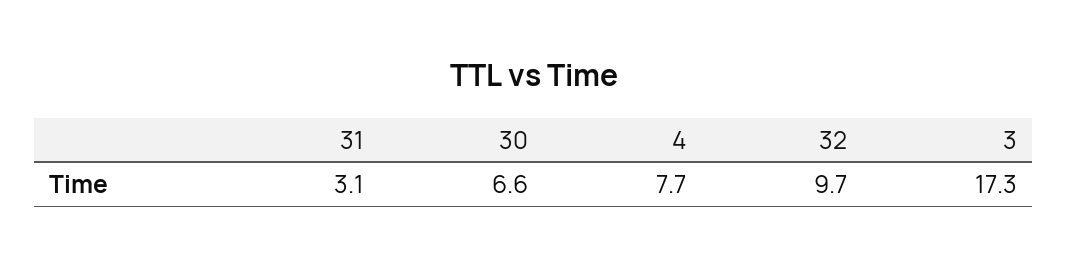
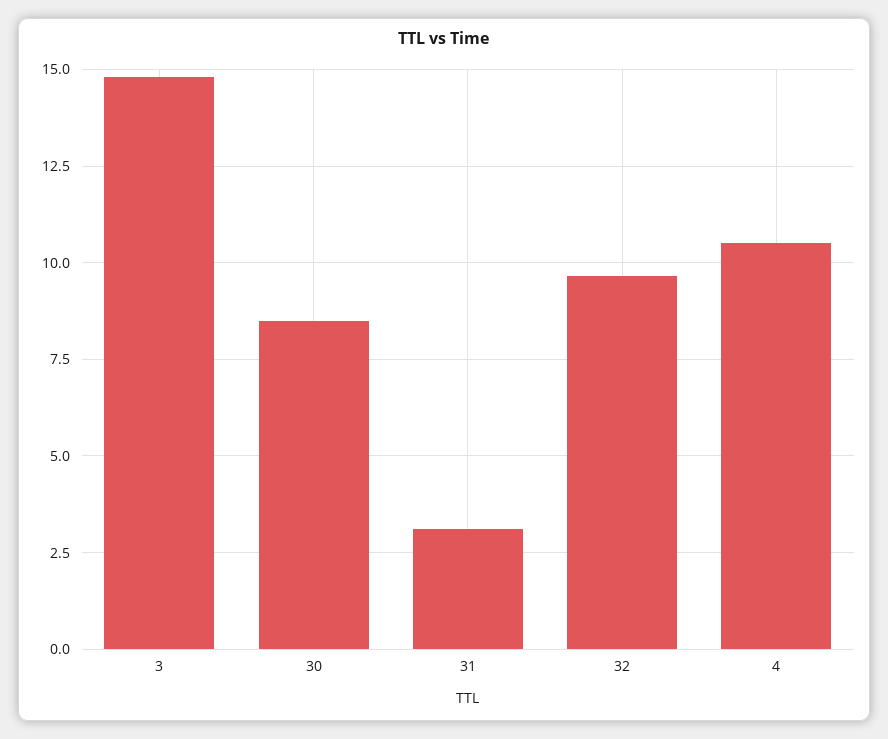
  {
    "31": 3.1,
-   "30": 6.6,
+   "30": 8.5,
-   "4": 7.7,
+   "4": 10.5,
    "32": 9.7,
-   "3": 17.3
+   "3": 14.75
  }

